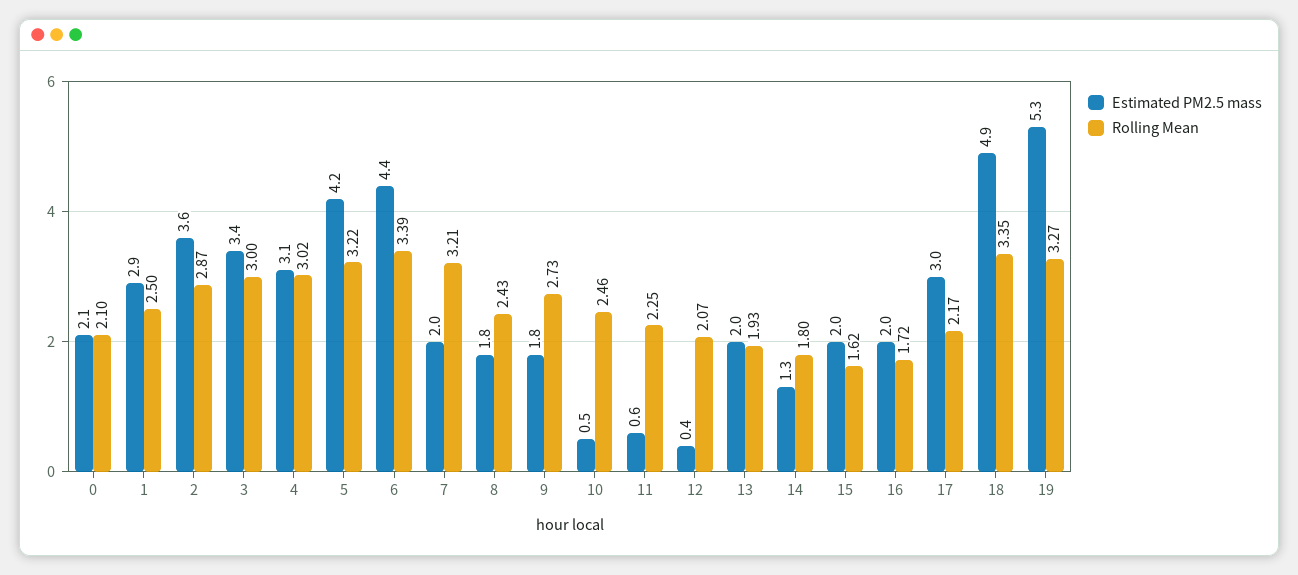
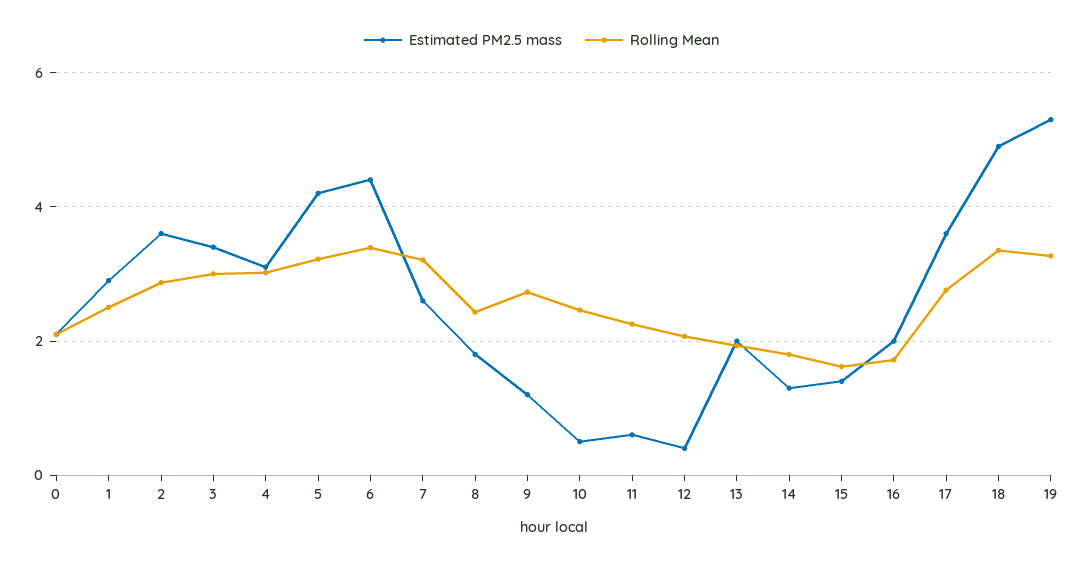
  {
    "Estimated PM2.5 mass": {
      "0": 2.1,
      "1": 2.9,
      "2": 3.6,
      "3": 3.4,
      "4": 3.1,
      "5": 4.2,
      "6": 4.4,
-     "7": 2,
+     "7": 2.6,
      "8": 1.8,
-     "9": 1.8,
+     "9": 1.2,
      "10": 0.5,
      "11": 0.6,
      "12": 0.4,
      "13": 2,
      "14": 1.3,
-     "15": 2,
+     "15": 1.4,
      "16": 2,
-     "17": 3,
+     "17": 3.6,
      "18": 4.9,
      "19": 5.3
    },
    "Rolling Mean": {
      "0": 2.1,
      "1": 2.5,
      "2": 2.87,
      "3": 3,
      "4": 3.02,
      "5": 3.22,
      "6": 3.39,
      "7": 3.21,
      "8": 2.43,
      "9": 2.73,
      "10": 2.46,
      "11": 2.25,
      "12": 2.07,
      "13": 1.93,
      "14": 1.8,
      "15": 1.62,
      "16": 1.72,
-     "17": 2.17,
+     "17": 2.8,
      "18": 3.35,
      "19": 3.27
    }
  }

